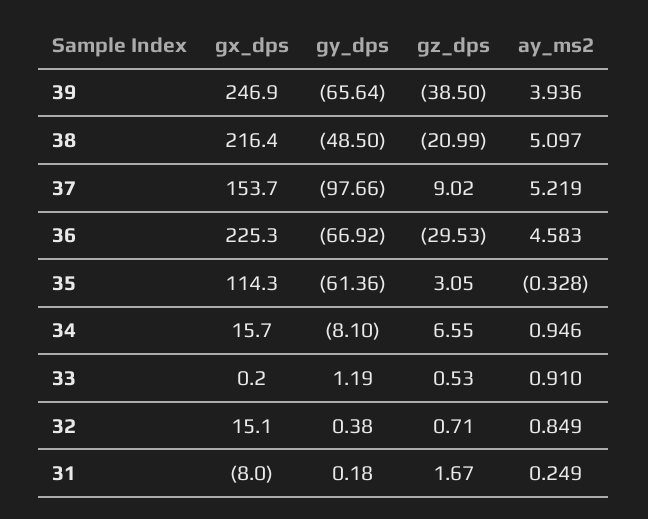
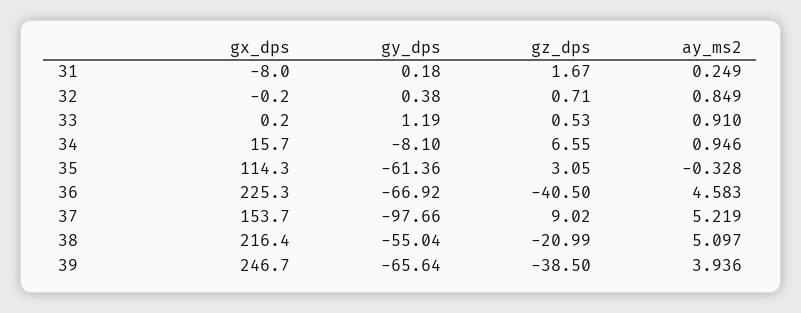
  {
    "gx_dps": {
-     "39": 246.9,
+     "39": 246.7,
      "38": 216.4,
      "37": 153.7,
      "36": 225.3,
      "35": 114.3,
      "34": 15.7,
      "33": 0.2,
-     "32": 15.1,
+     "32": -0.2,
      "31": -8
    },
    "gy_dps": {
      "39": -65.64,
-     "38": -48.5,
+     "38": -55.04,
      "37": -97.66,
      "36": -66.92,
      "35": -61.36,
      "34": -8.1,
      "33": 1.19,
      "32": 0.38,
      "31": 0.18
    },
    "gz_dps": {
      "39": -38.5,
      "38": -20.99,
      "37": 9.02,
-     "36": -29.53,
+     "36": -40.5,
      "35": 3.05,
      "34": 6.55,
      "33": 0.53,
      "32": 0.71,
      "31": 1.67
    },
    "ay_ms2": {
      "39": 3.936,
      "38": 5.097,
      "37": 5.219,
      "36": 4.583,
      "35": -0.328,
      "34": 0.946,
      "33": 0.91,
      "32": 0.849,
      "31": 0.249
    }
  }

